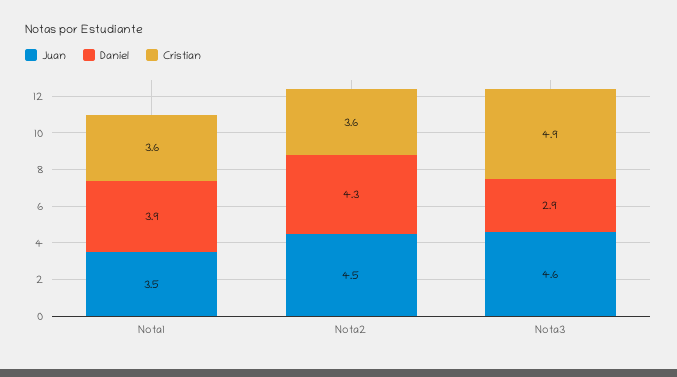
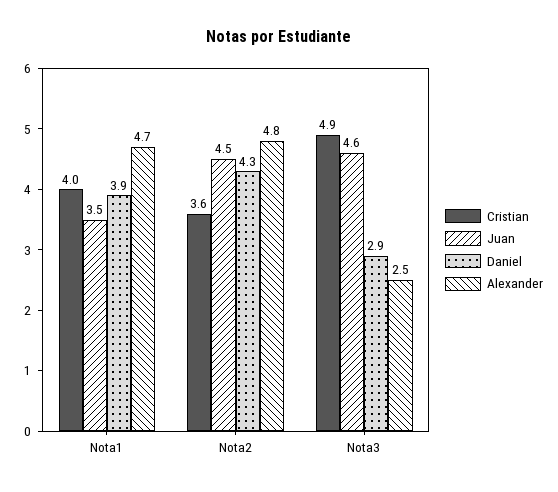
  {
    "Juan": {
      "Nota1": 3.5,
      "Nota2": 4.5,
      "Nota3": 4.6
    },
    "Daniel": {
      "Nota1": 3.9,
      "Nota2": 4.3,
      "Nota3": 2.9
    },
    "Cristian": {
-     "Nota1": 3.6,
+     "Nota1": 4,
      "Nota2": 3.6,
      "Nota3": 4.9
-   }
+   },
+   "Alexander": {
+     "Nota1": 4.7,
+     "Nota2": 4.8,
+     "Nota3": 2.5
+   }
  }

